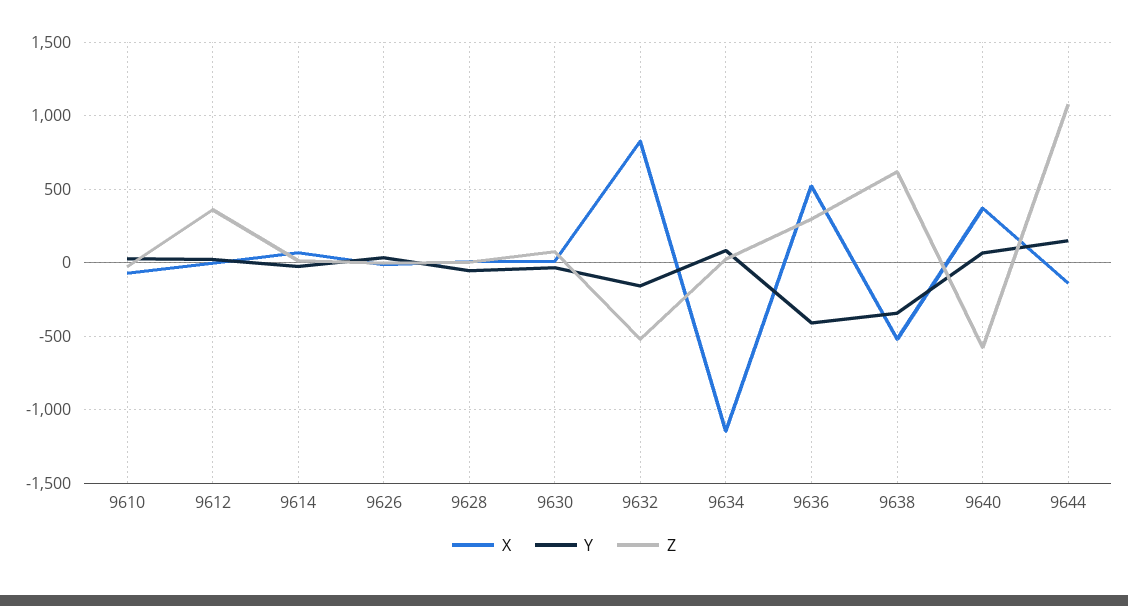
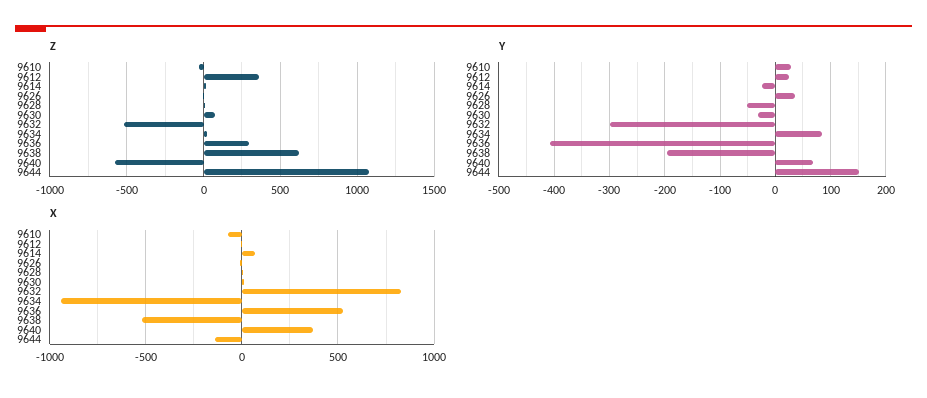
  {
    "X": {
      "9610": -50,
      "9612": 0,
      "9614": 50,
      "9626": 0,
      "9628": 0,
      "9630": 0,
      "9632": 850,
-     "9634": -1150,
+     "9634": -950,
      "9636": 500,
      "9638": -500,
      "9640": 350,
      "9644": -150
    },
    "Y": {
      "9610": 20,
      "9612": 20,
      "9614": -20,
      "9626": 40,
      "9628": -60,
      "9630": -40,
-     "9632": -150,
+     "9632": -300,
      "9634": 80,
      "9636": -400,
-     "9638": -350,
+     "9638": -200,
      "9640": 60,
      "9644": 160
    },
    "Z": {
      "9610": -50,
      "9612": 350,
      "9614": 0,
      "9626": 0,
      "9628": 0,
      "9630": 100,
      "9632": -500,
      "9634": 0,
      "9636": 300,
      "9638": 600,
      "9640": -600,
      "9644": 1100
    }
  }

